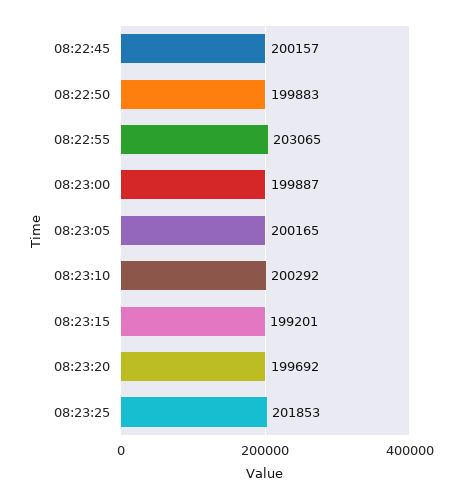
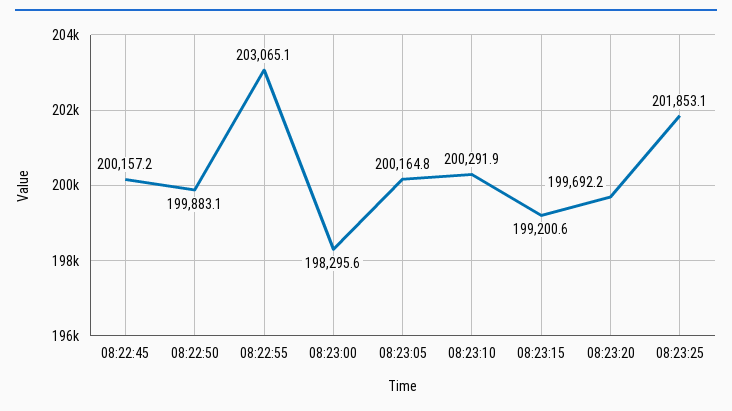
  {
    "08:22:45": 200157.2,
    "08:22:50": 199883.1,
    "08:22:55": 203065.1,
-   "08:23:00": 199887,
+   "08:23:00": 198295.6,
    "08:23:05": 200164.8,
    "08:23:10": 200291.9,
    "08:23:15": 199200.6,
    "08:23:20": 199692.2,
    "08:23:25": 201853.1
  }

